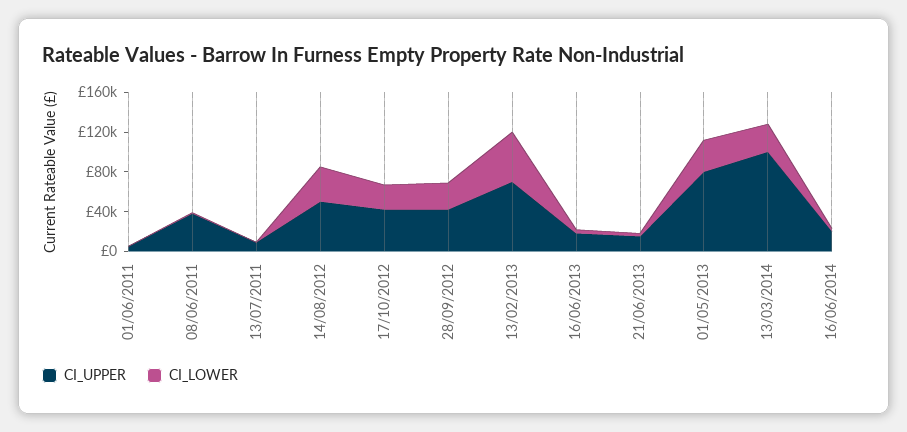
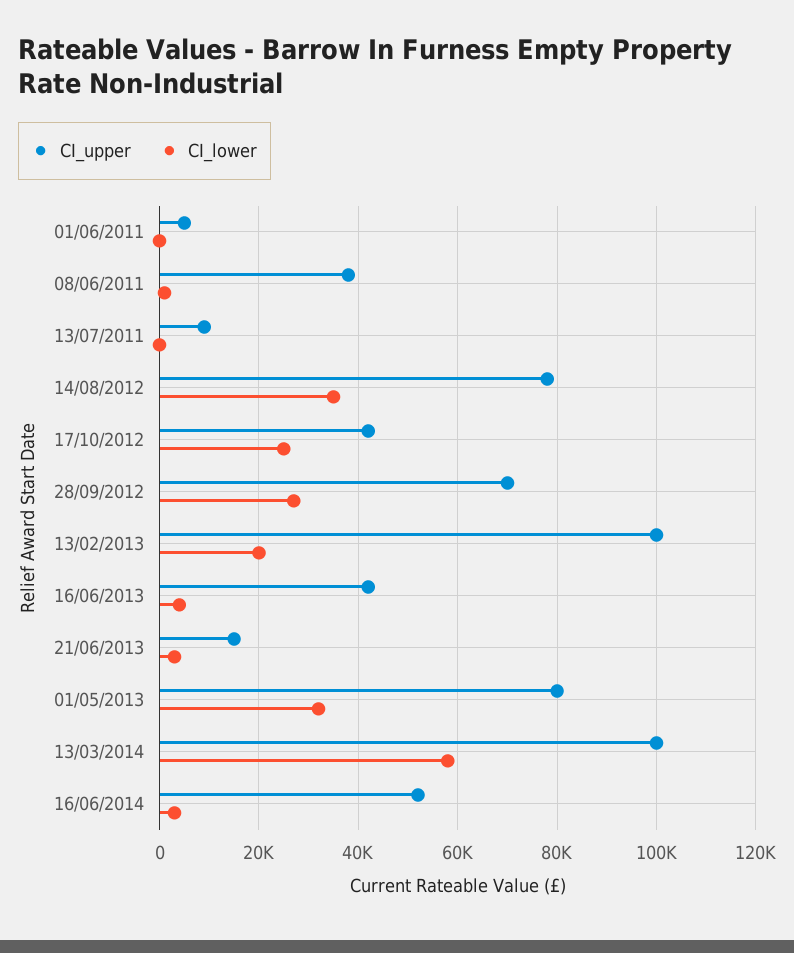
  {
    "CI_UPPER": {
      "01/06/2011": 6000,
      "08/06/2011": 38000,
      "13/07/2011": 10000,
-     "14/08/2012": 50000,
+     "14/08/2012": 78000,
      "17/10/2012": 42000,
-     "28/09/2012": 40000,
+     "28/09/2012": 70000,
-     "13/02/2013": 70000,
+     "13/02/2013": 100000,
-     "16/06/2013": 20000,
+     "16/06/2013": 42000,
      "21/06/2013": 16000,
      "01/05/2013": 80000,
      "13/03/2014": 100000,
-     "16/06/2014": 20000
+     "16/06/2014": 52000
    },
    "CI_LOWER": {
      "01/06/2011": 0,
      "08/06/2011": 2000,
      "13/07/2011": 0,
      "14/08/2012": 36000,
      "17/10/2012": 26000,
      "28/09/2012": 28000,
-     "13/02/2013": 50000,
+     "13/02/2013": 20000,
      "16/06/2013": 4000,
      "21/06/2013": 4000,
      "01/05/2013": 32000,
-     "13/03/2014": 30000,
+     "13/03/2014": 58000,
      "16/06/2014": 4000
    }
  }

